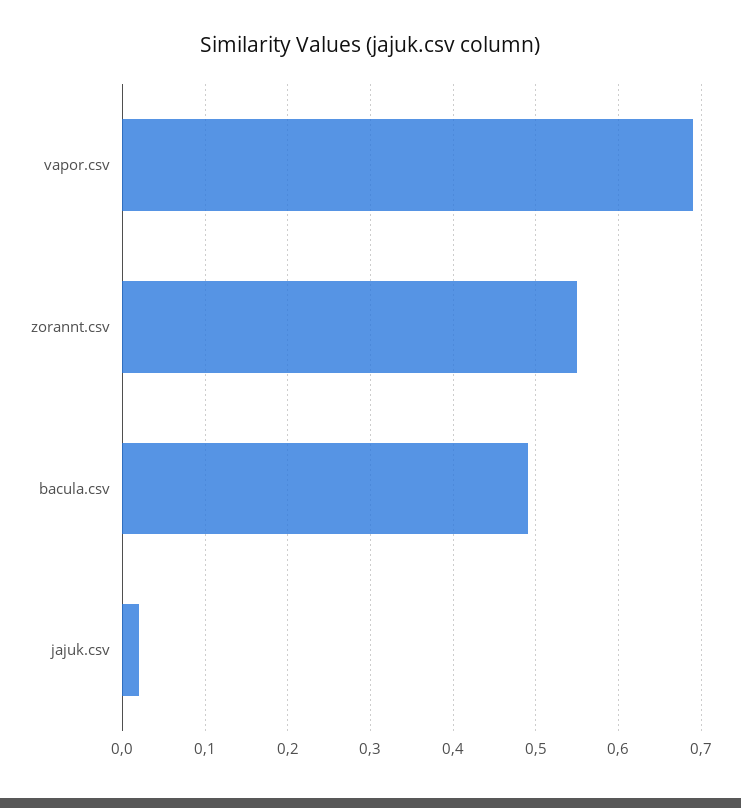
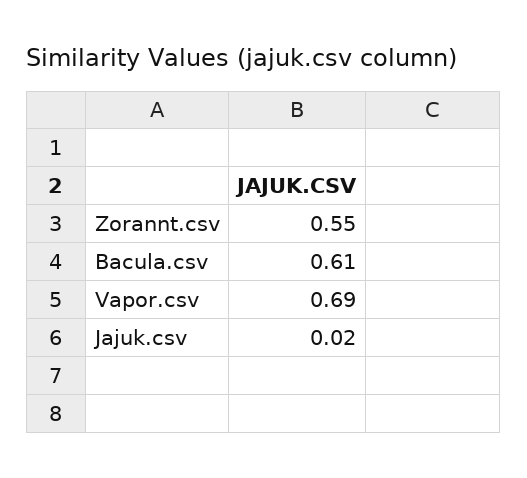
  {
    "vapor.csv": 0.69,
    "zorannt.csv": 0.55,
-   "bacula.csv": 0.49,
+   "bacula.csv": 0.61,
    "jajuk.csv": 0.02
  }

